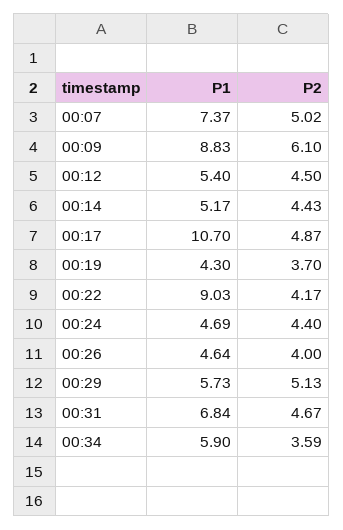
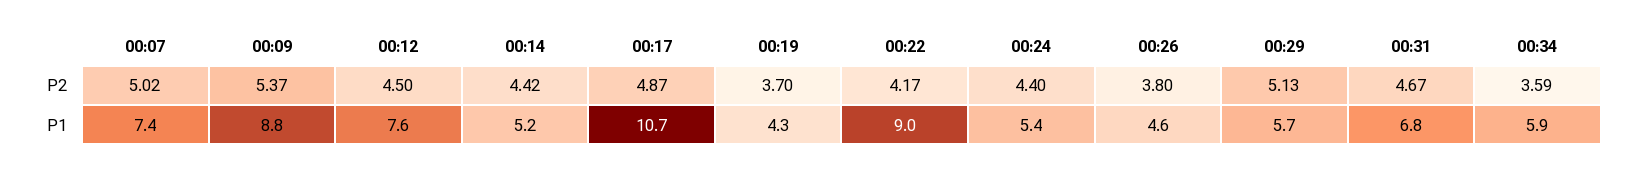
  {
    "P1": {
      "00:07": 7.37,
      "00:09": 8.83,
-     "00:12": 5.4,
+     "00:12": 7.6,
      "00:14": 5.17,
      "00:17": 10.7,
      "00:19": 4.3,
      "00:22": 9.03,
-     "00:24": 4.69,
+     "00:24": 5.4,
      "00:26": 4.64,
      "00:29": 5.73,
      "00:31": 6.84,
      "00:34": 5.9
    },
    "P2": {
      "00:07": 5.02,
-     "00:09": 6.1,
+     "00:09": 5.37,
      "00:12": 4.5,
-     "00:14": 4.43,
+     "00:14": 4.42,
      "00:17": 4.87,
      "00:19": 3.7,
      "00:22": 4.17,
      "00:24": 4.4,
-     "00:26": 4,
+     "00:26": 3.8,
      "00:29": 5.13,
      "00:31": 4.67,
      "00:34": 3.59
    }
  }

